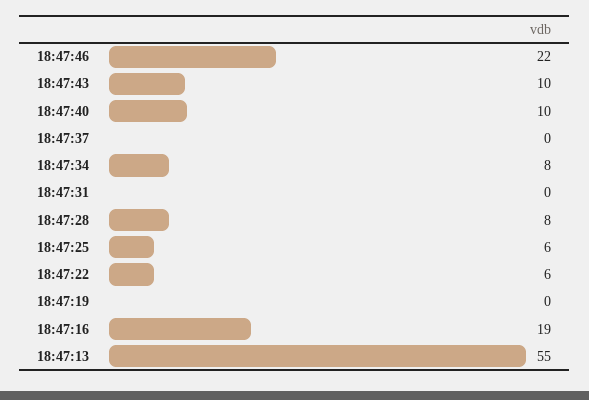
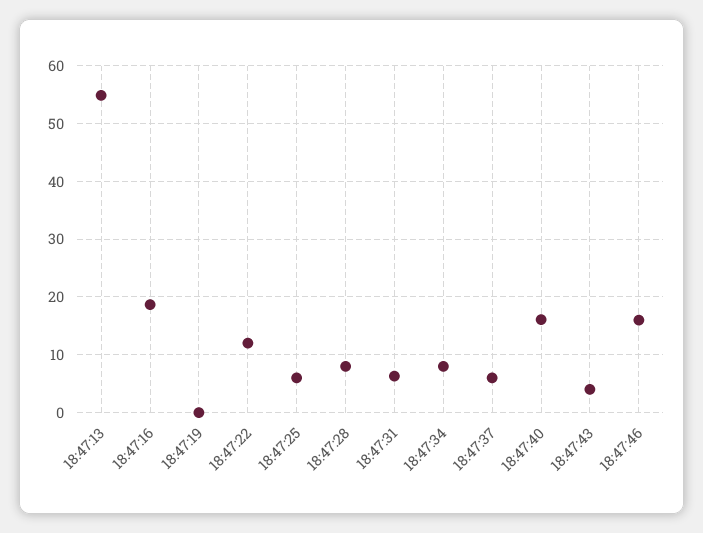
  {
-   "18:47:46": 22,
+   "18:47:46": 16,
-   "18:47:43": 10,
+   "18:47:43": 4,
-   "18:47:40": 10,
+   "18:47:40": 16,
-   "18:47:37": 0,
+   "18:47:37": 6,
    "18:47:34": 8,
-   "18:47:31": 0,
+   "18:47:31": 6,
    "18:47:28": 8,
    "18:47:25": 6,
-   "18:47:22": 6,
+   "18:47:22": 12,
    "18:47:19": 0,
    "18:47:16": 19,
    "18:47:13": 55
  }

